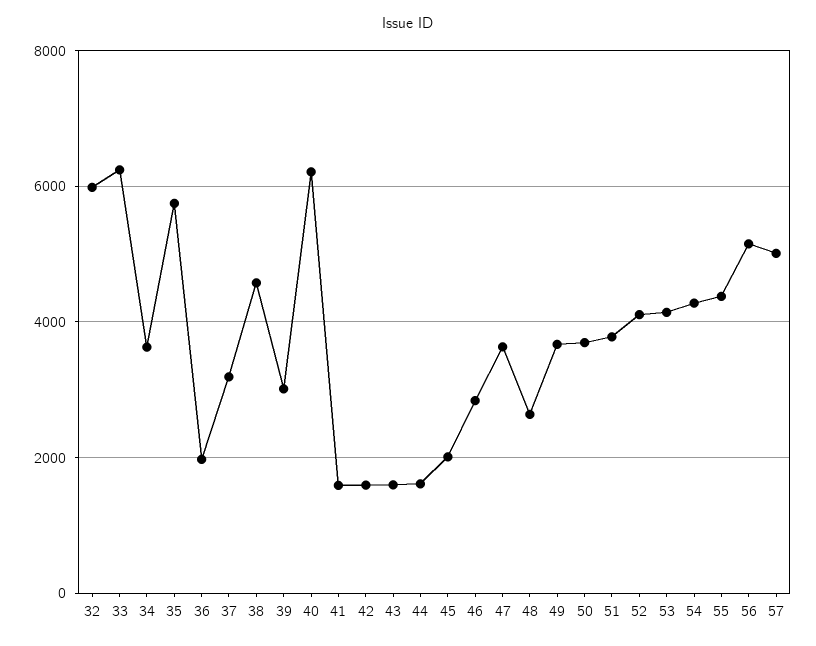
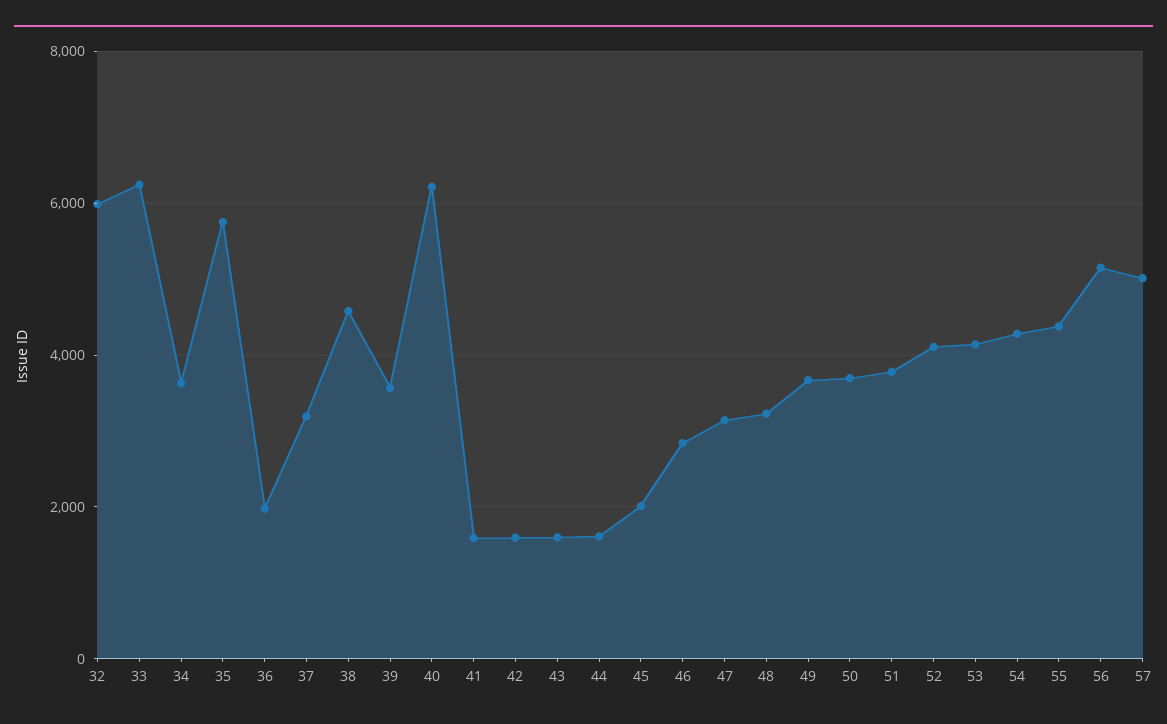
  {
    "32": 6000,
    "33": 6200,
    "34": 3600,
    "35": 5800,
    "36": 2000,
    "37": 3200,
    "38": 4600,
-   "39": 3000,
+   "39": 3600,
    "40": 6200,
    "41": 1600,
    "42": 1600,
    "43": 1600,
    "44": 1600,
    "45": 2000,
    "46": 2800,
-   "47": 3600,
+   "47": 3200,
-   "48": 2600,
+   "48": 3200,
    "49": 3600,
    "50": 3600,
    "51": 3800,
    "52": 4200,
    "53": 4200,
    "54": 4200,
    "55": 4400,
    "56": 5200,
    "57": 5000
  }

